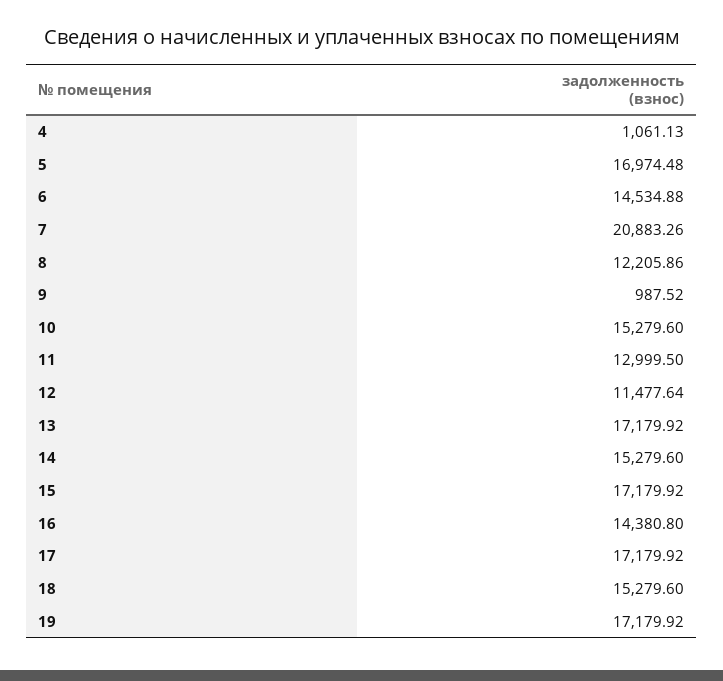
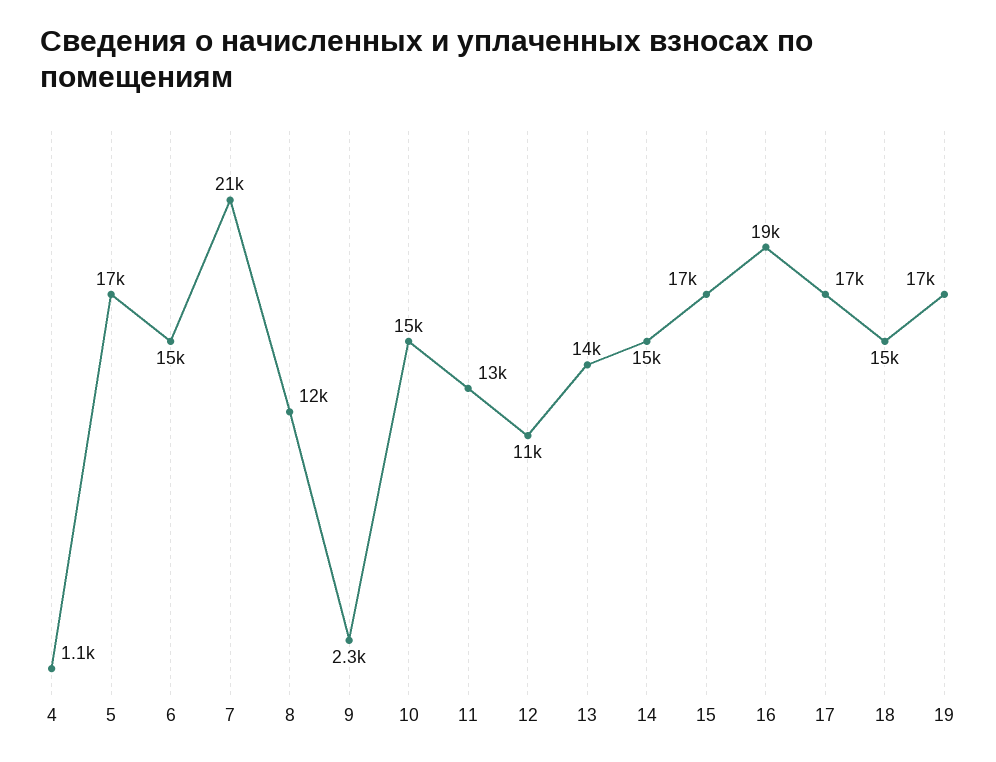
  {
    "4": 1061.13,
    "5": 16974.48,
    "6": 14534.88,
    "7": 20883.26,
    "8": 12205.86,
-   "9": 987.52,
+   "9": 2300,
    "10": 15279.6,
    "11": 12999.5,
    "12": 11477.64,
-   "13": 17179.92,
+   "13": 14000,
    "14": 15279.6,
    "15": 17179.92,
-   "16": 14380.8,
+   "16": 19000,
    "17": 17179.92,
    "18": 15279.6,
    "19": 17179.92
  }

